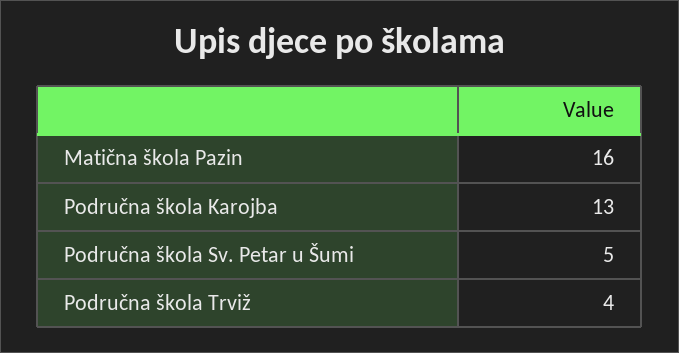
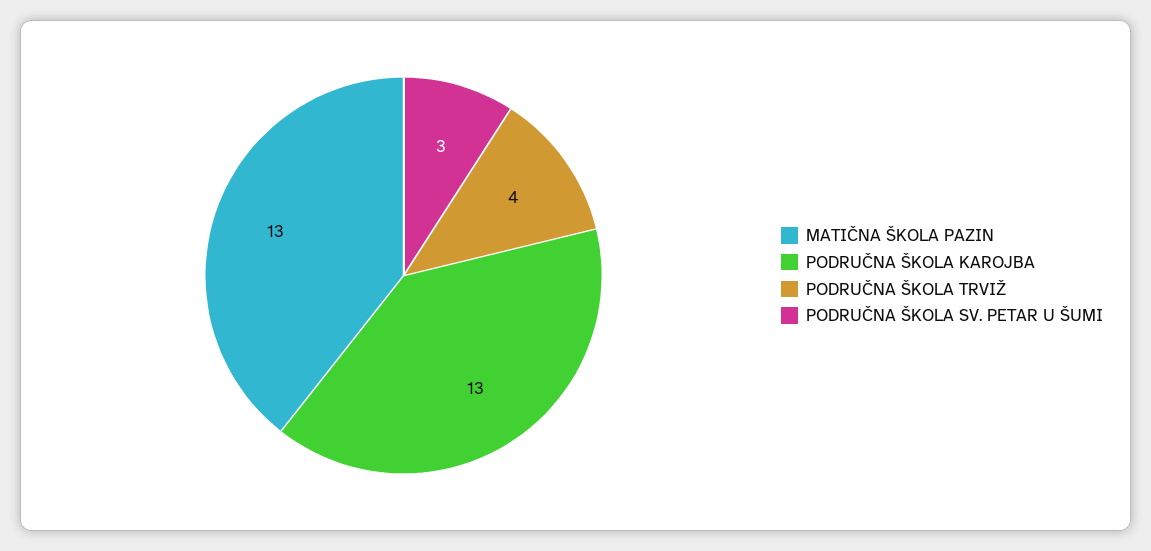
  {
-   "Matična škola Pazin": 16,
+   "Matična škola Pazin": 13,
    "Područna škola Karojba": 13,
-   "Područna škola Sv. Petar u Šumi": 5,
+   "Područna škola Sv. Petar u Šumi": 3,
    "Područna škola Trviž": 4
  }

